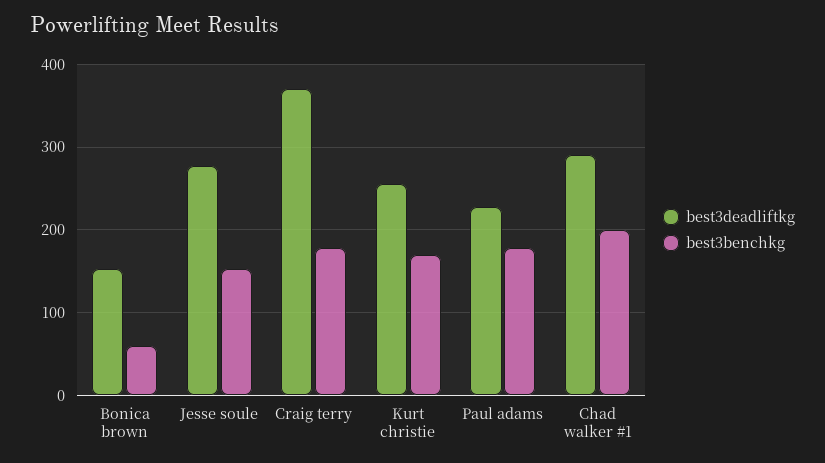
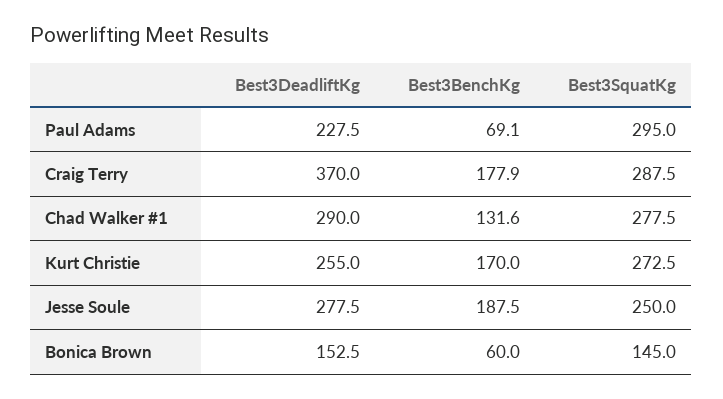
  {
    "best3deadliftkg": {
      "Bonica brown": 152.5,
      "Jesse soule": 277.5,
      "Craig terry": 370,
      "Kurt christie": 255,
      "Paul adams": 227.5,
      "Chad walker #1": 290
    },
    "best3benchkg": {
      "Bonica brown": 60,
-     "Jesse soule": 150,
+     "Jesse soule": 187.5,
      "Craig terry": 177.9,
      "Kurt christie": 170,
-     "Paul adams": 180,
+     "Paul adams": 69.1,
-     "Chad walker #1": 200
+     "Chad walker #1": 131.6
-   }
+   },
+   "Best3SquatKg": {
+     "Paul adams": 295,
+     "Craig terry": 287.5,
+     "Chad walker #1": 277.5,
+     "Kurt christie": 272.5,
+     "Jesse soule": 250,
+     "Bonica brown": 145
+   }
  }

